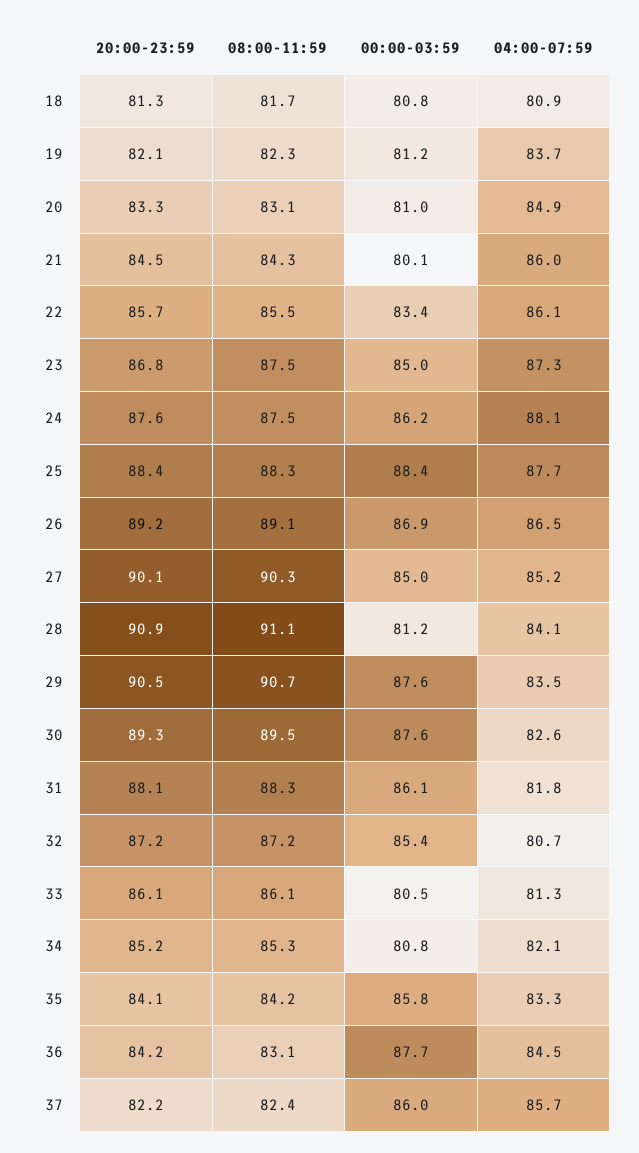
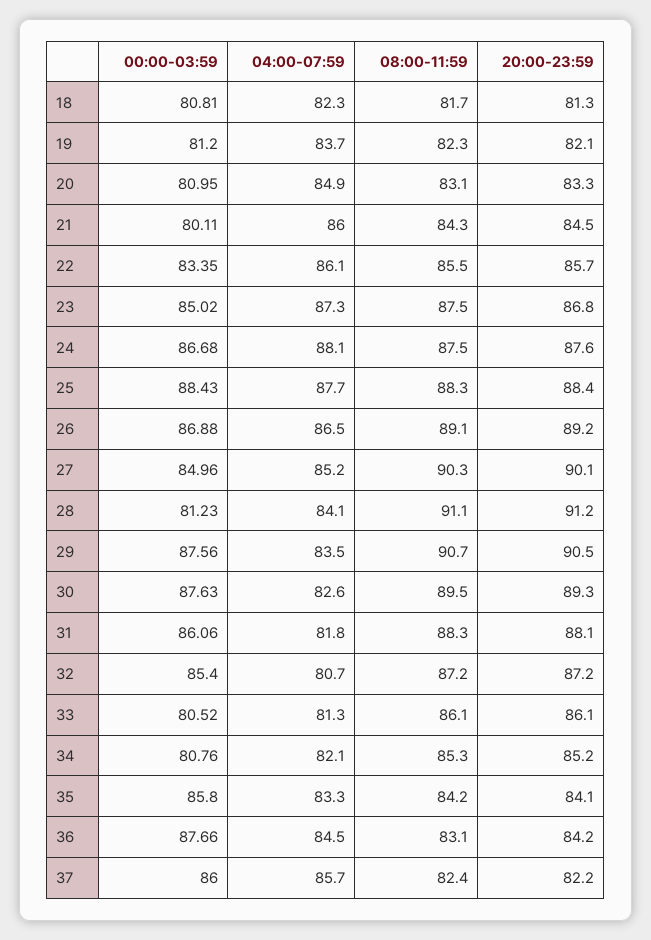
  {
    "20:00-23:59": {
      "18": 81.3,
      "19": 82.1,
      "20": 83.3,
      "21": 84.5,
      "22": 85.7,
      "23": 86.8,
      "24": 87.6,
      "25": 88.4,
      "26": 89.2,
      "27": 90.1,
-     "28": 90.9,
+     "28": 91.2,
      "29": 90.5,
      "30": 89.3,
      "31": 88.1,
      "32": 87.2,
      "33": 86.1,
      "34": 85.2,
      "35": 84.1,
      "36": 84.2,
      "37": 82.2
    },
    "08:00-11:59": {
      "18": 81.7,
      "19": 82.3,
      "20": 83.1,
      "21": 84.3,
      "22": 85.5,
      "23": 87.5,
      "24": 87.5,
      "25": 88.3,
      "26": 89.1,
      "27": 90.3,
      "28": 91.1,
      "29": 90.7,
      "30": 89.5,
      "31": 88.3,
      "32": 87.2,
      "33": 86.1,
      "34": 85.3,
      "35": 84.2,
      "36": 83.1,
      "37": 82.4
    },
    "00:00-03:59": {
      "18": 80.81,
      "19": 81.2,
      "20": 80.95,
      "21": 80.11,
      "22": 83.35,
      "23": 85.02,
-     "24": 86.2,
+     "24": 86.68,
      "25": 88.43,
      "26": 86.88,
      "27": 84.96,
      "28": 81.23,
      "29": 87.56,
      "30": 87.63,
      "31": 86.06,
      "32": 85.4,
      "33": 80.52,
      "34": 80.76,
      "35": 85.8,
      "36": 87.66,
      "37": 86
    },
    "04:00-07:59": {
-     "18": 80.9,
+     "18": 82.3,
      "19": 83.7,
      "20": 84.9,
      "21": 86,
      "22": 86.1,
      "23": 87.3,
      "24": 88.1,
      "25": 87.7,
      "26": 86.5,
      "27": 85.2,
      "28": 84.1,
      "29": 83.5,
      "30": 82.6,
      "31": 81.8,
      "32": 80.7,
      "33": 81.3,
      "34": 82.1,
      "35": 83.3,
      "36": 84.5,
      "37": 85.7
    }
  }

